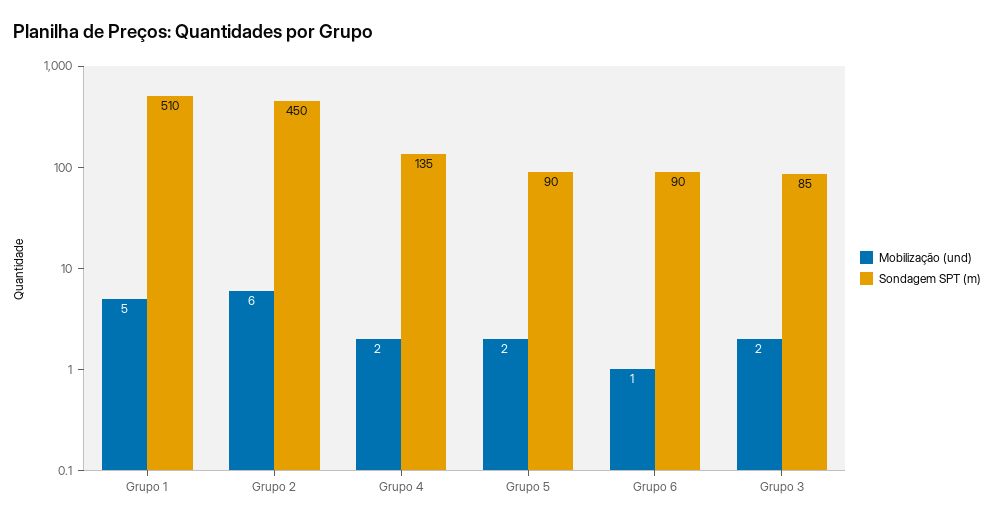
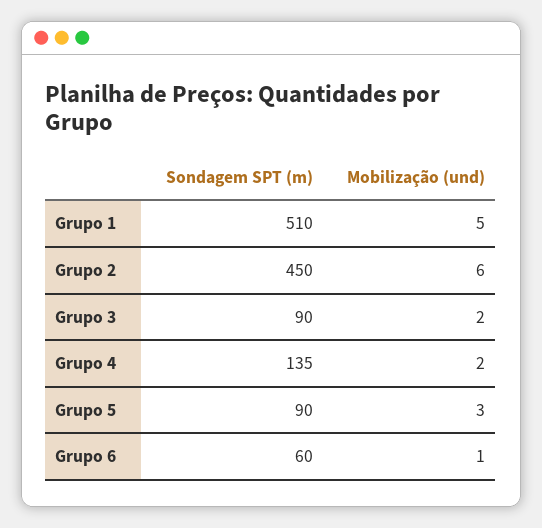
  {
    "Mobilização (und)": {
      "Grupo 1": 5,
      "Grupo 2": 6,
      "Grupo 4": 2,
-     "Grupo 5": 2,
+     "Grupo 5": 3,
      "Grupo 6": 1,
      "Grupo 3": 2
    },
    "Sondagem SPT (m)": {
      "Grupo 1": 510,
      "Grupo 2": 450,
      "Grupo 4": 135,
      "Grupo 5": 90,
-     "Grupo 6": 90,
+     "Grupo 6": 60,
-     "Grupo 3": 85
+     "Grupo 3": 90
    }
  }

